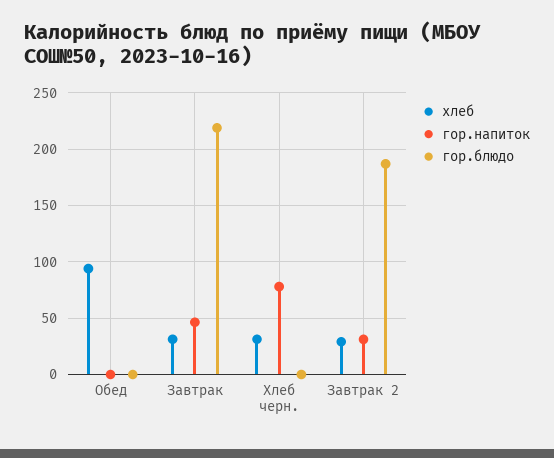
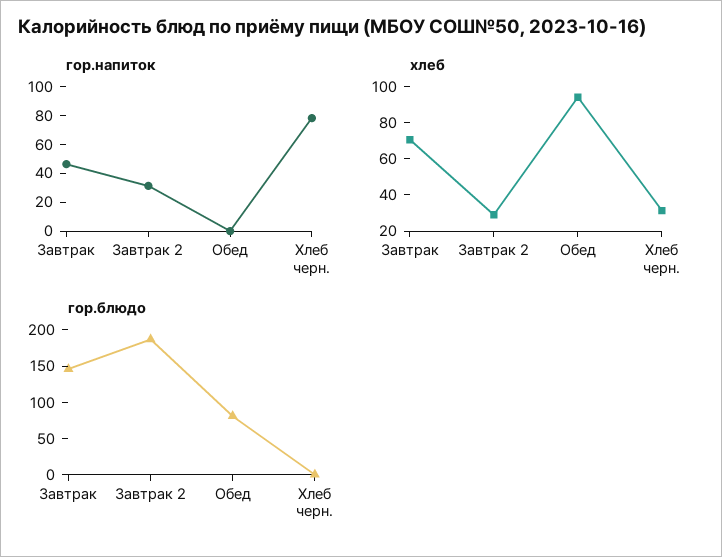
  {
    "хлеб": {
      "Обед": 95,
-     "Завтрак": 30,
+     "Завтрак": 70,
      "Хлеб черн.": 30,
      "Завтрак 2": 30
    },
    "гор.напиток": {
      "Обед": 0,
      "Завтрак": 50,
      "Хлеб черн.": 80,
      "Завтрак 2": 30
    },
    "гор.блюдо": {
-     "Обед": 0,
+     "Обед": 75,
-     "Завтрак": 220,
+     "Завтрак": 150,
      "Хлеб черн.": 0,
      "Завтрак 2": 190
    }
  }

